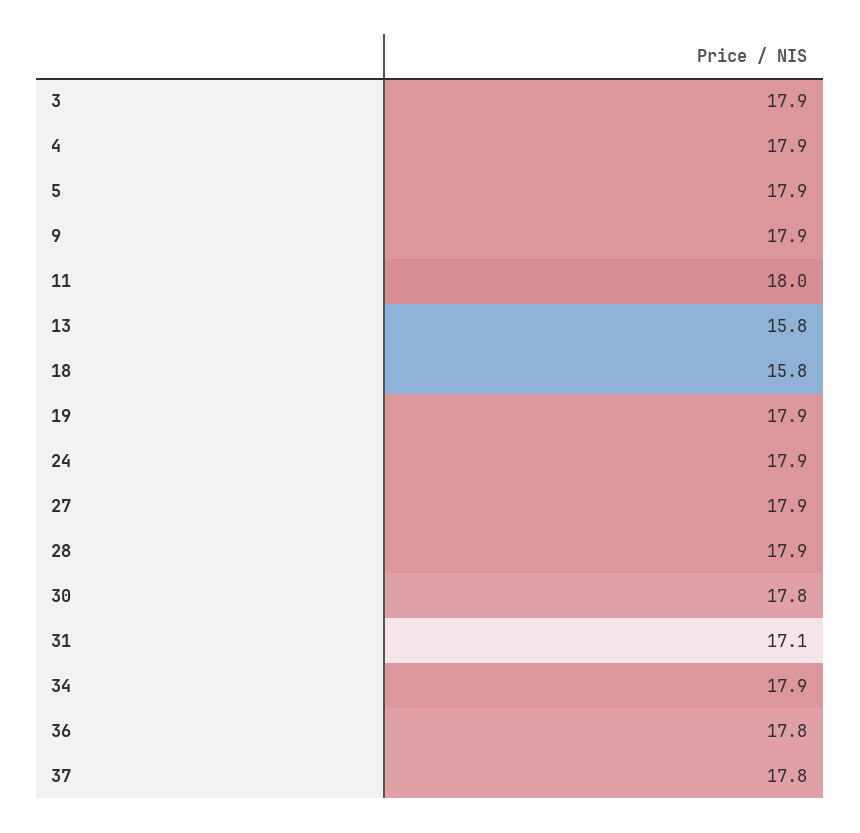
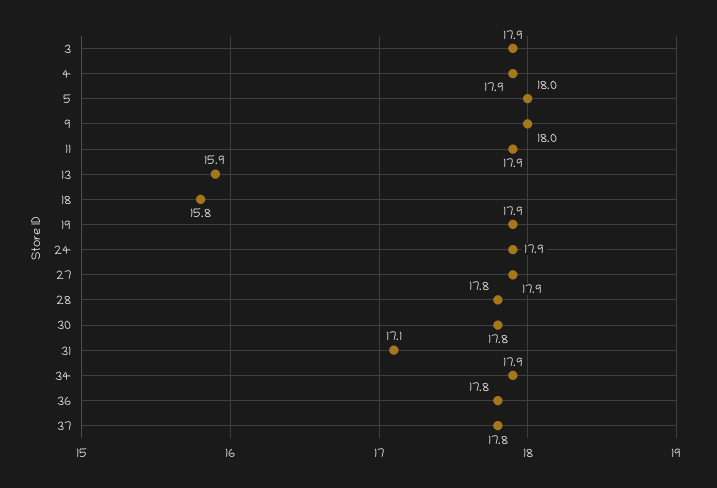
  {
    "3": 17.9,
    "4": 17.9,
-   "5": 17.9,
+   "5": 18,
-   "9": 17.9,
+   "9": 18,
-   "11": 18,
+   "11": 17.9,
-   "13": 15.8,
+   "13": 15.9,
    "18": 15.8,
    "19": 17.9,
    "24": 17.9,
    "27": 17.9,
-   "28": 17.9,
+   "28": 17.8,
    "30": 17.8,
    "31": 17.1,
    "34": 17.9,
    "36": 17.8,
    "37": 17.8
  }

